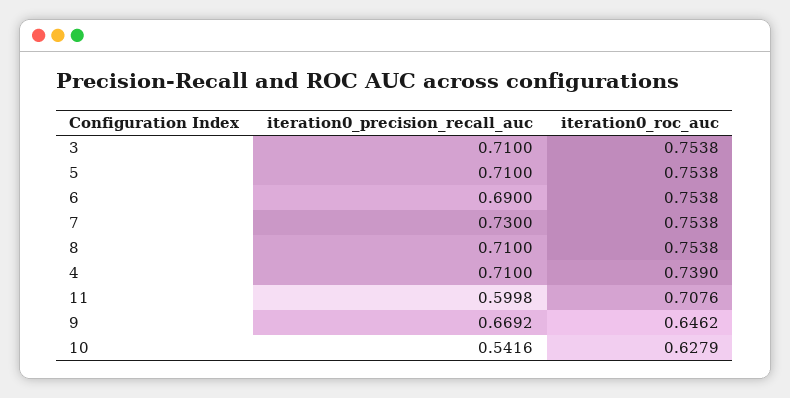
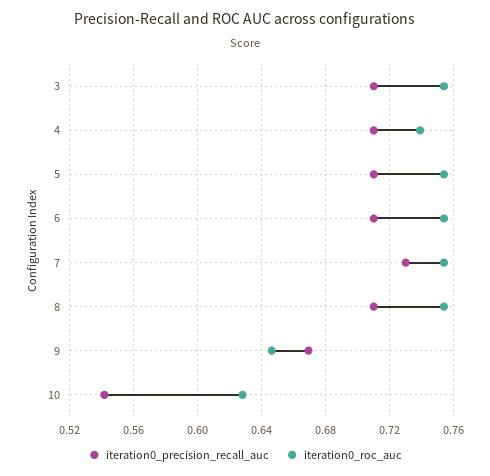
  {
    "iteration0_precision_recall_auc": {
      "3": 0.71,
      "5": 0.71,
-     "6": 0.69,
+     "6": 0.71,
      "7": 0.73,
      "8": 0.71,
      "4": 0.71,
-     "11": 0.5998,
      "9": 0.6692,
      "10": 0.5416
    },
    "iteration0_roc_auc": {
      "3": 0.7538,
      "5": 0.7538,
      "6": 0.7538,
      "7": 0.7538,
      "8": 0.7538,
      "4": 0.739,
-     "11": 0.7076,
      "9": 0.6462,
      "10": 0.6279
    }
  }

